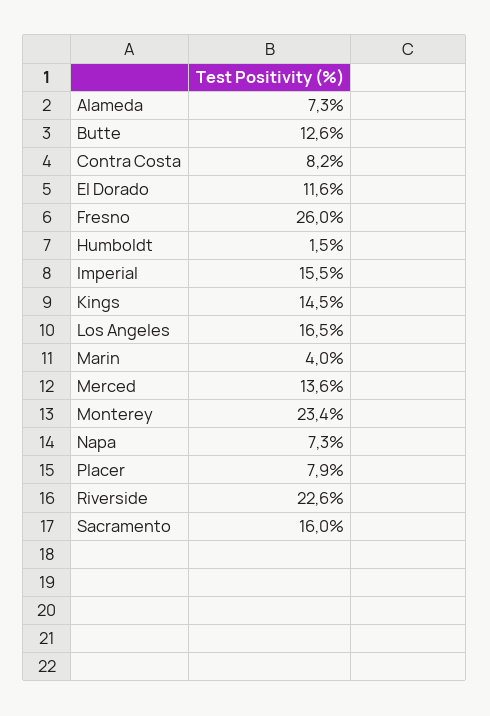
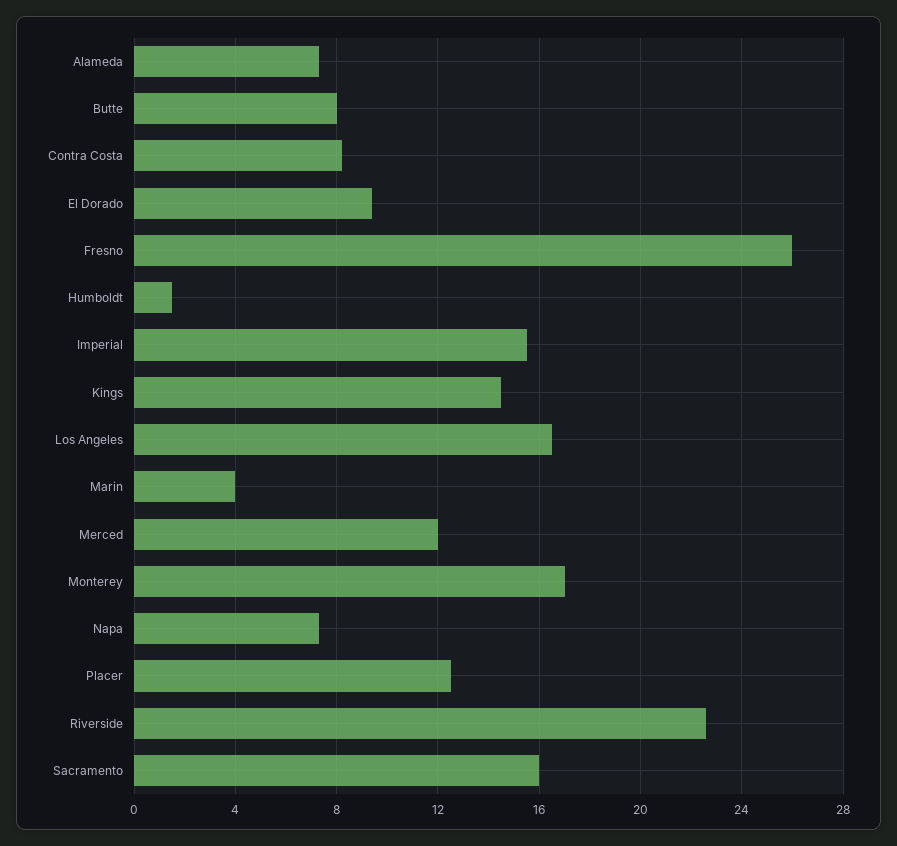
  {
    "Alameda": 7.3,
-   "Butte": 12.6,
+   "Butte": 8,
    "Contra Costa": 8.2,
-   "El Dorado": 11.6,
+   "El Dorado": 9.5,
    "Fresno": 26,
    "Humboldt": 1.5,
    "Imperial": 15.5,
    "Kings": 14.5,
    "Los Angeles": 16.5,
    "Marin": 4,
-   "Merced": 13.6,
+   "Merced": 12,
-   "Monterey": 23.4,
+   "Monterey": 17,
    "Napa": 7.3,
-   "Placer": 7.9,
+   "Placer": 12.5,
    "Riverside": 22.6,
    "Sacramento": 16
  }

